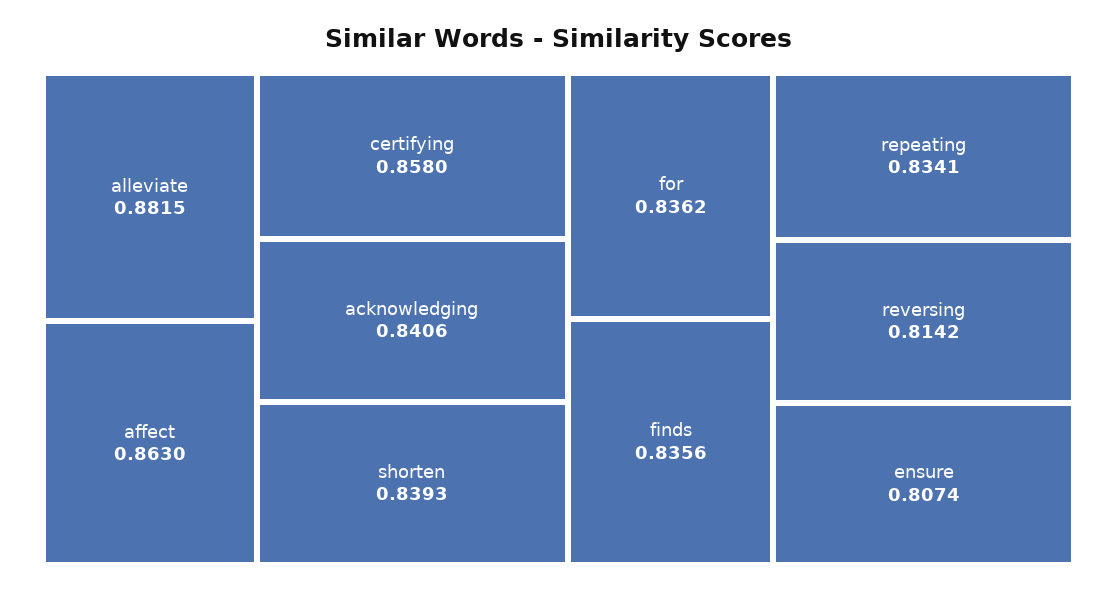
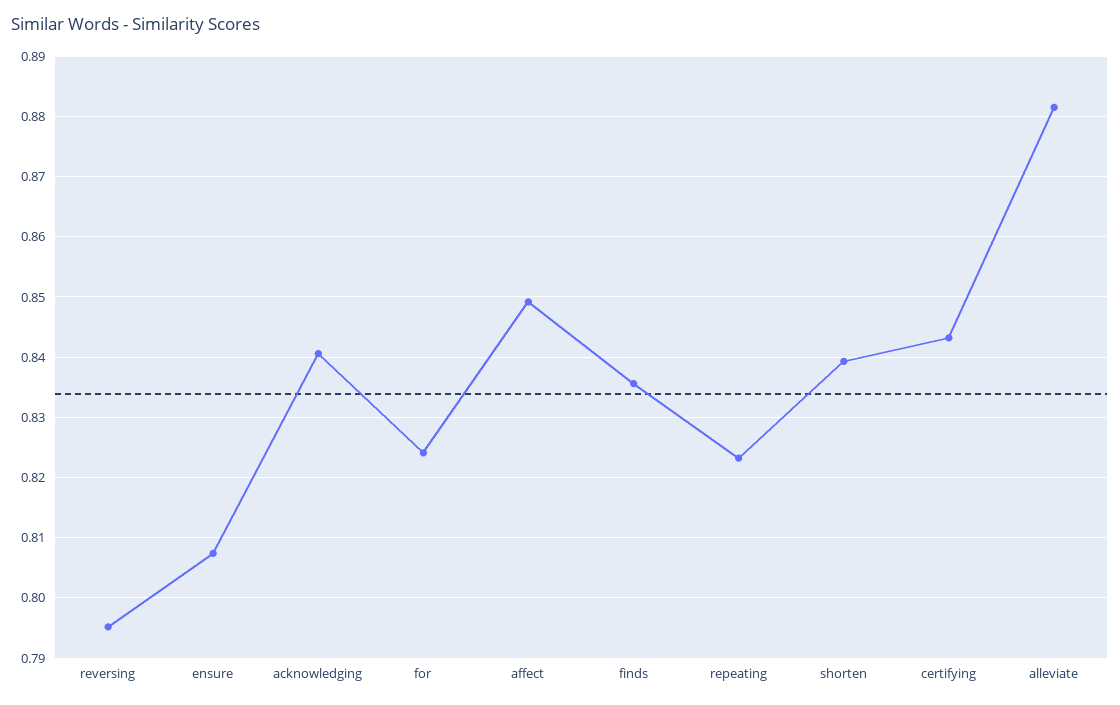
  {
    "alleviate": 0.8815,
-   "affect": 0.863,
+   "affect": 0.849,
-   "certifying": 0.858,
+   "certifying": 0.843,
    "acknowledging": 0.8406,
    "shorten": 0.8393,
-   "for": 0.8362,
+   "for": 0.824,
    "finds": 0.8356,
-   "repeating": 0.8341,
+   "repeating": 0.823,
-   "reversing": 0.8142,
+   "reversing": 0.795,
    "ensure": 0.8074
  }

